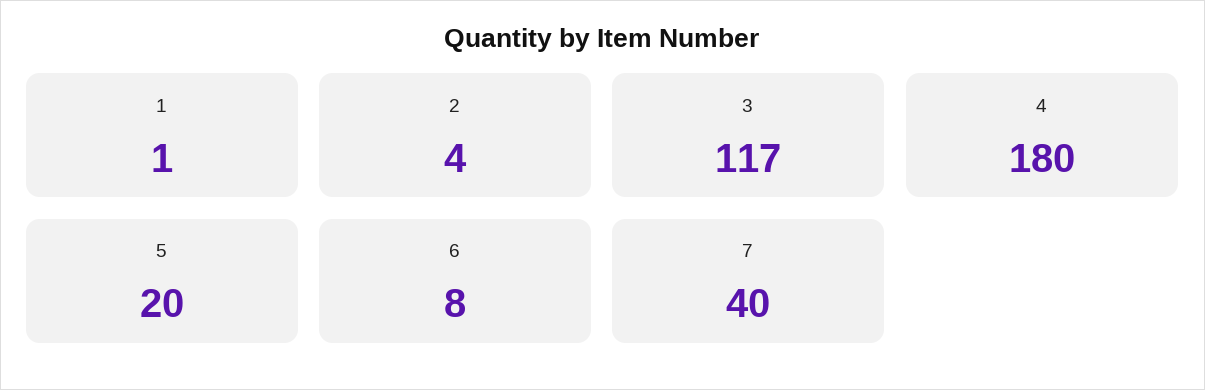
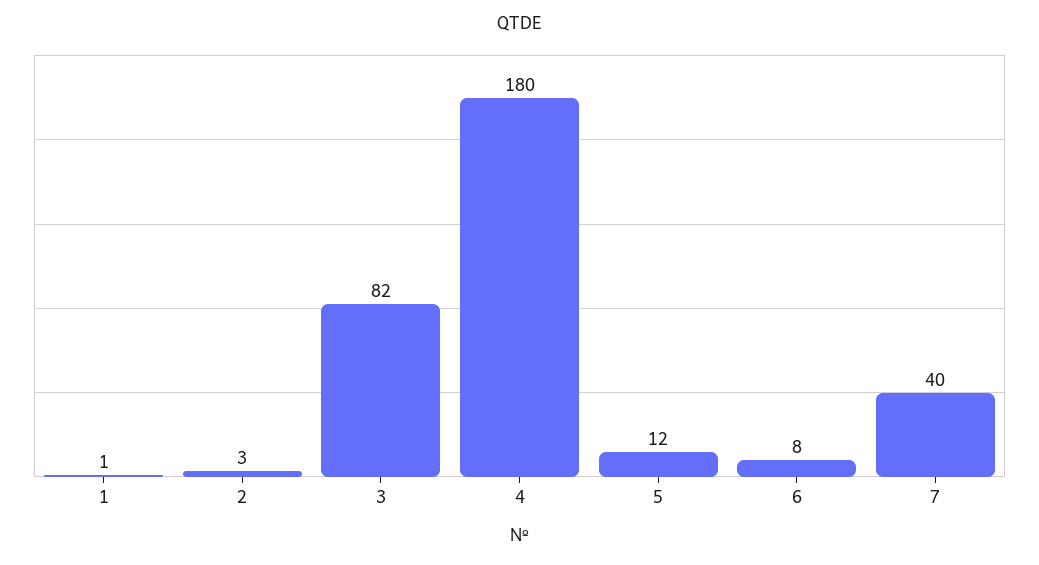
  {
    "1": 1,
-   "2": 4,
+   "2": 3,
-   "3": 117,
+   "3": 82,
    "4": 180,
-   "5": 20,
+   "5": 12,
    "6": 8,
    "7": 40
  }

